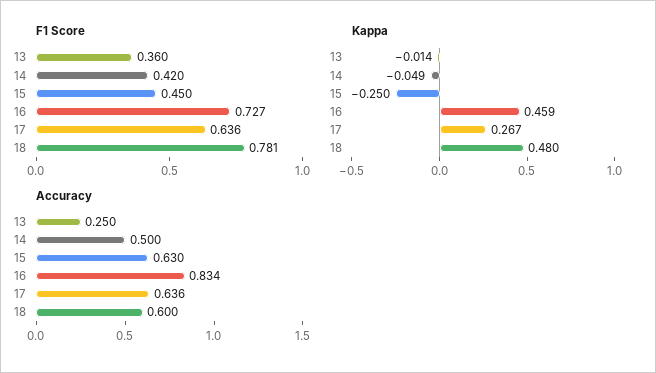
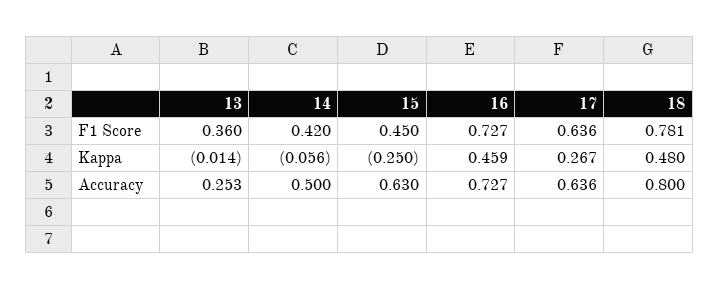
  {
    "F1 Score": {
      "13": 0.36,
      "14": 0.42,
      "15": 0.45,
      "16": 0.727,
      "17": 0.636,
      "18": 0.781
    },
    "Kappa": {
      "13": -0.014,
-     "14": -0.049,
+     "14": -0.056,
      "15": -0.25,
      "16": 0.459,
      "17": 0.267,
      "18": 0.48
    },
    "Accuracy": {
-     "13": 0.25,
+     "13": 0.253,
      "14": 0.5,
      "15": 0.63,
-     "16": 0.834,
+     "16": 0.727,
      "17": 0.636,
-     "18": 0.6
+     "18": 0.8
    }
  }

